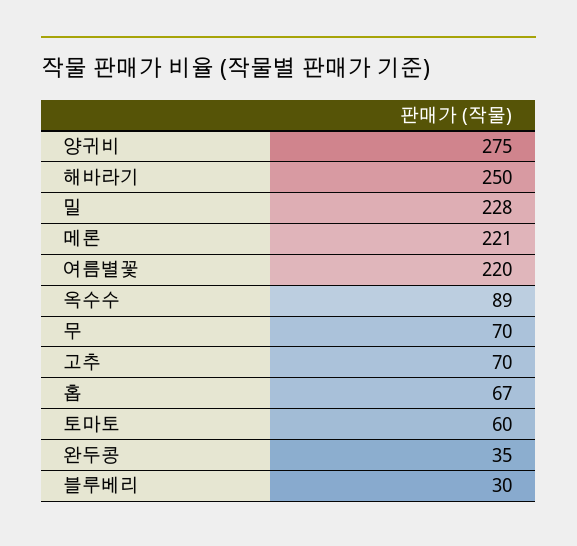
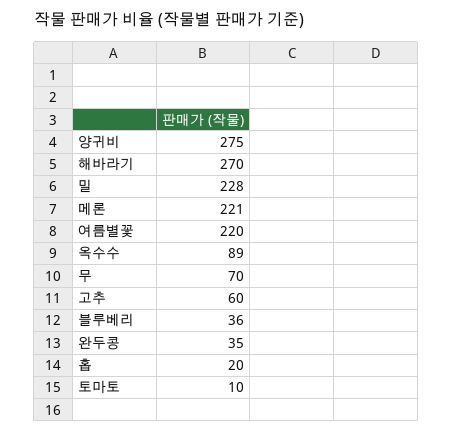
  {
    "양귀비": 275,
-   "해바라기": 250,
+   "해바라기": 270,
    "밀": 228,
    "메론": 221,
    "여름별꽃": 220,
    "옥수수": 89,
    "무": 70,
-   "고추": 70,
+   "고추": 60,
-   "홉": 67,
+   "홉": 20,
-   "토마토": 60,
+   "토마토": 10,
    "완두콩": 35,
-   "블루베리": 30
+   "블루베리": 36
  }

